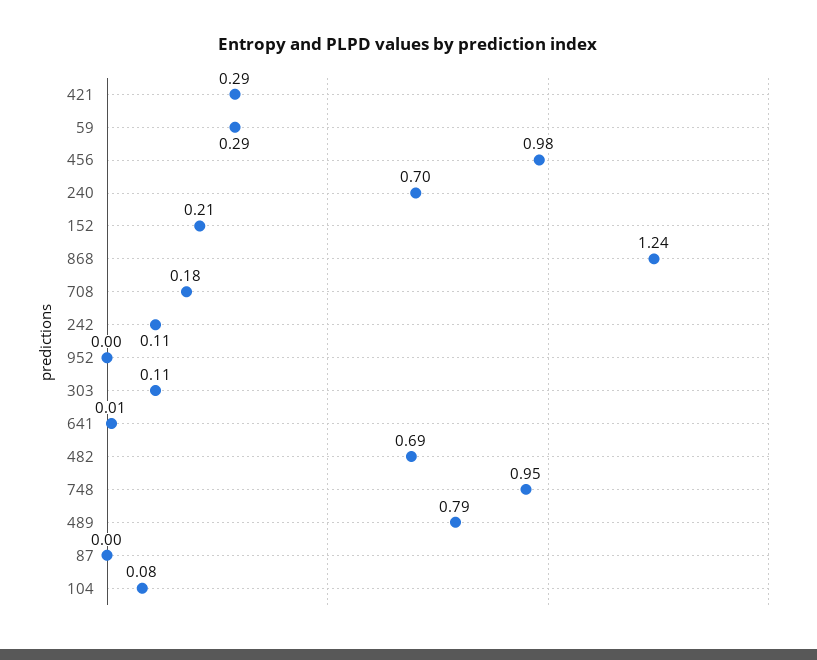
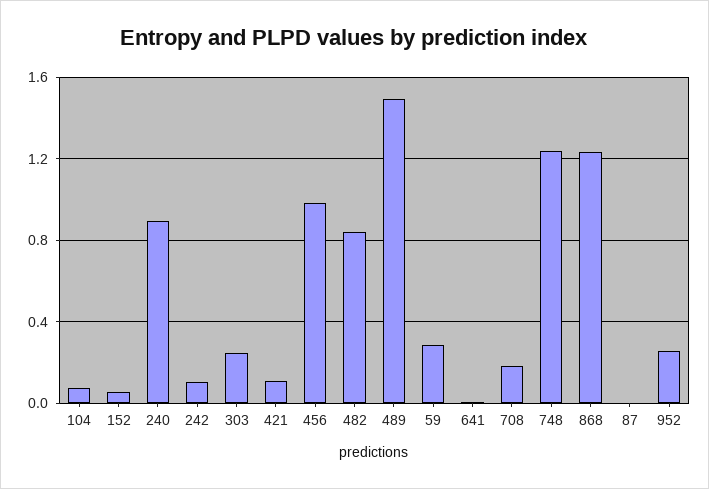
  {
-   "421": 0.29,
+   "421": 0.1,
    "59": 0.29,
    "456": 0.98,
-   "240": 0.7,
+   "240": 0.9,
-   "152": 0.21,
+   "152": 0.05,
    "868": 1.24,
    "708": 0.18,
    "242": 0.11,
-   "952": 0,
+   "952": 0.25,
-   "303": 0.11,
+   "303": 0.25,
    "641": 0.01,
-   "482": 0.69,
+   "482": 0.85,
-   "748": 0.95,
+   "748": 1.25,
-   "489": 0.79,
+   "489": 1.5,
    "87": 0,
    "104": 0.08
  }

